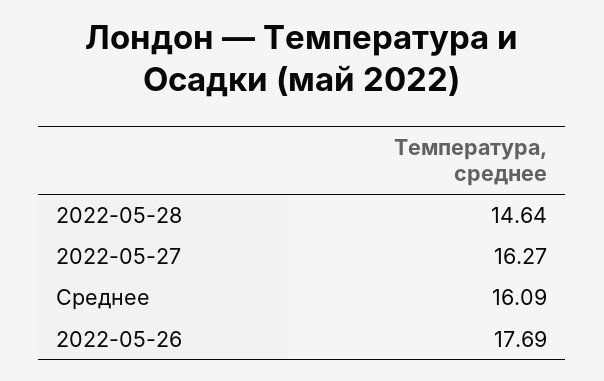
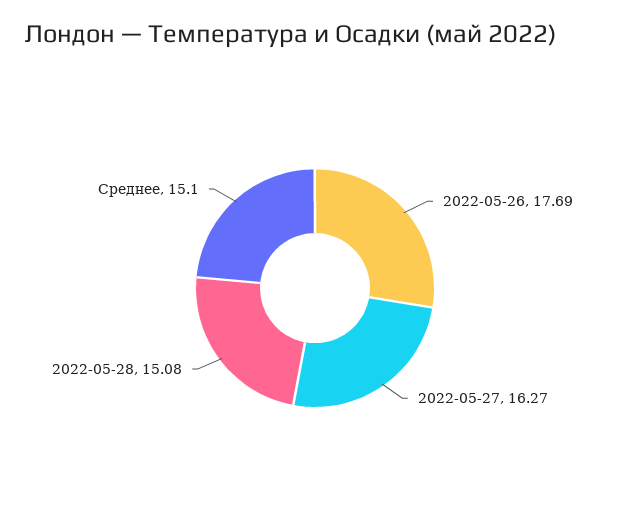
  {
-   "2022-05-28": 14.64,
+   "2022-05-28": 15.08,
    "2022-05-27": 16.27,
-   "Среднее": 16.09,
+   "Среднее": 15.1,
    "2022-05-26": 17.69
  }

